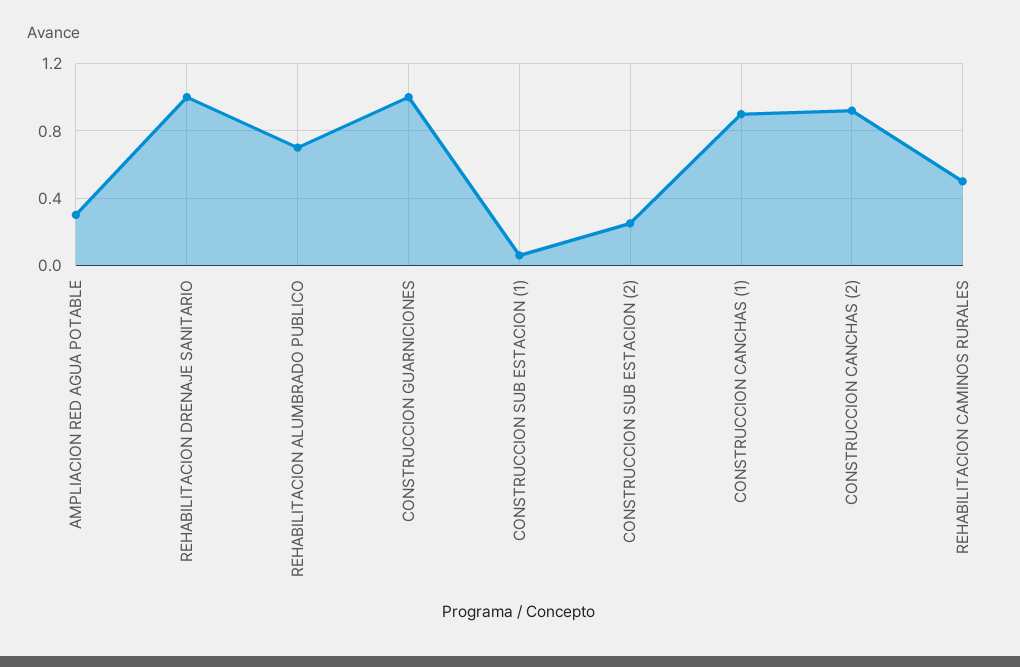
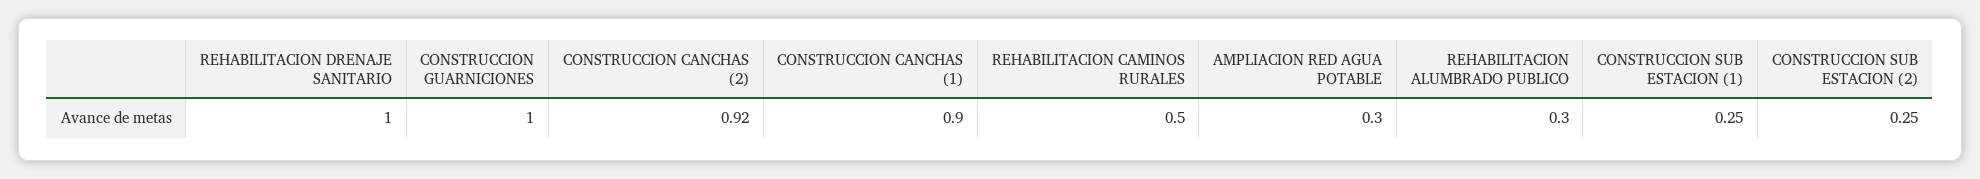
  {
    "AMPLIACION RED AGUA POTABLE": 0.3,
    "REHABILITACION DRENAJE SANITARIO": 1,
-   "REHABILITACION ALUMBRADO PUBLICO": 0.7,
+   "REHABILITACION ALUMBRADO PUBLICO": 0.3,
    "CONSTRUCCION GUARNICIONES": 1,
-   "CONSTRUCCION SUB ESTACION (1)": 0.05,
+   "CONSTRUCCION SUB ESTACION (1)": 0.25,
    "CONSTRUCCION SUB ESTACION (2)": 0.25,
    "CONSTRUCCION CANCHAS (1)": 0.9,
    "CONSTRUCCION CANCHAS (2)": 0.92,
    "REHABILITACION CAMINOS RURALES": 0.5
  }

